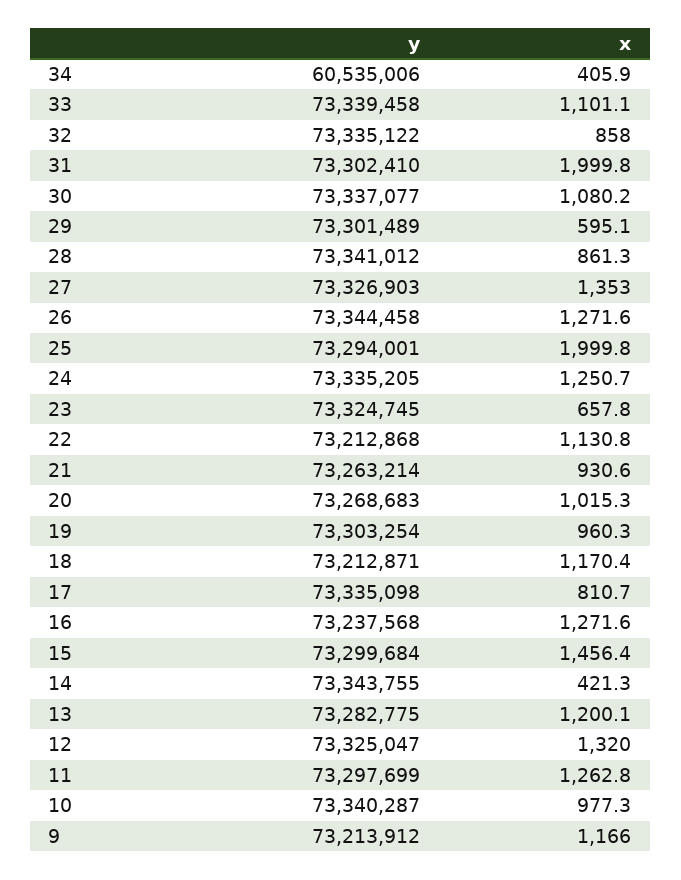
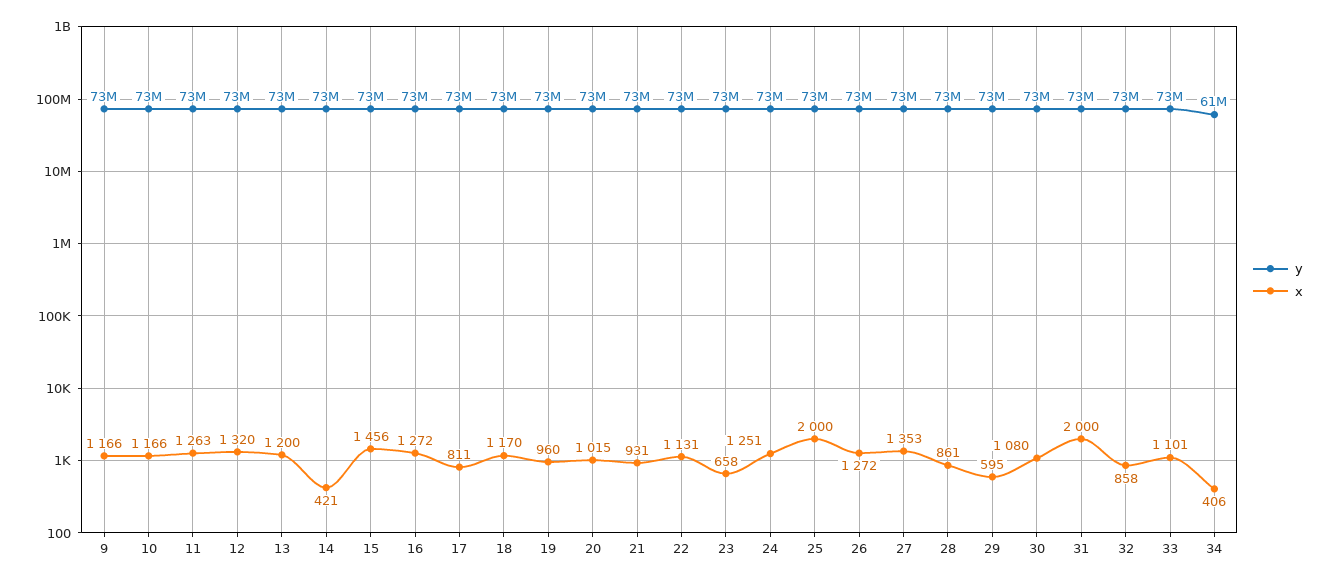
  {
    "y": {
      "34": 60535006,
      "33": 73339458,
      "32": 73335122,
      "31": 73302410,
      "30": 73337077,
      "29": 73301489,
      "28": 73341012,
      "27": 73326903,
      "26": 73344458,
      "25": 73294001,
      "24": 73335205,
      "23": 73324745,
      "22": 73212868,
      "21": 73263214,
      "20": 73268683,
      "19": 73303254,
      "18": 73212871,
      "17": 73335098,
      "16": 73237568,
      "15": 73299684,
      "14": 73343755,
      "13": 73282775,
      "12": 73325047,
      "11": 73297699,
      "10": 73340287,
      "9": 73213912
    },
    "x": {
      "34": 405.9,
      "33": 1101.1,
      "32": 858,
      "31": 1999.8,
      "30": 1080.2,
      "29": 595.1,
      "28": 861.3,
      "27": 1353,
      "26": 1271.6,
      "25": 1999.8,
      "24": 1250.7,
      "23": 657.8,
      "22": 1130.8,
      "21": 930.6,
      "20": 1015.3,
      "19": 960.3,
      "18": 1170.4,
      "17": 810.7,
      "16": 1271.6,
      "15": 1456.4,
      "14": 421.3,
      "13": 1200.1,
      "12": 1320,
      "11": 1262.8,
-     "10": 977.3,
+     "10": 1166,
      "9": 1166
    }
  }

